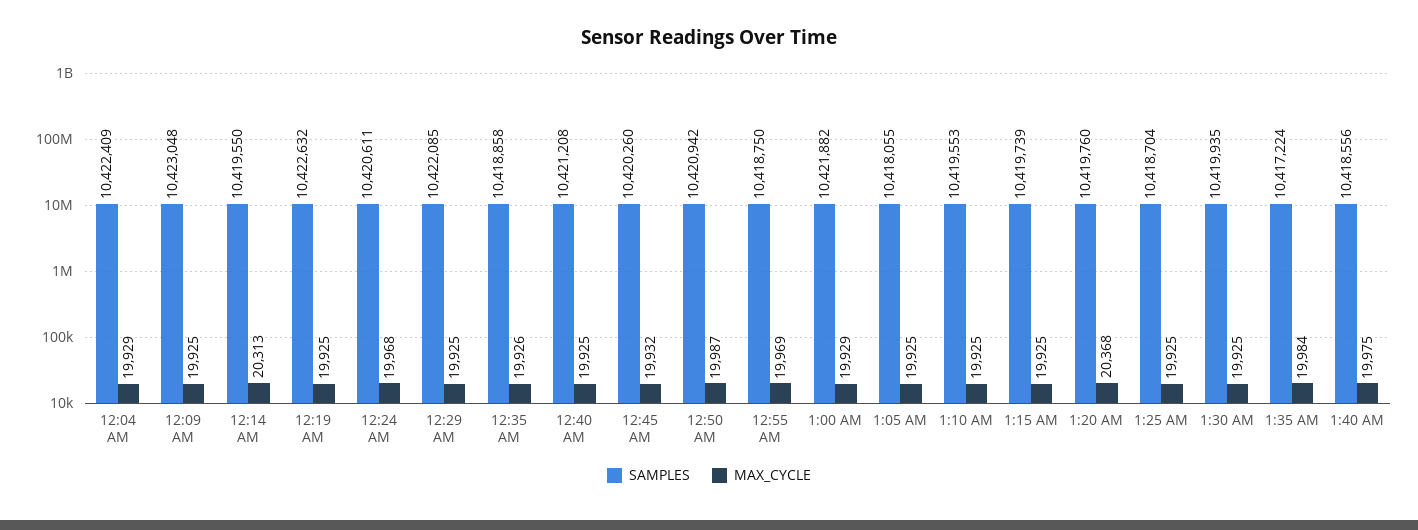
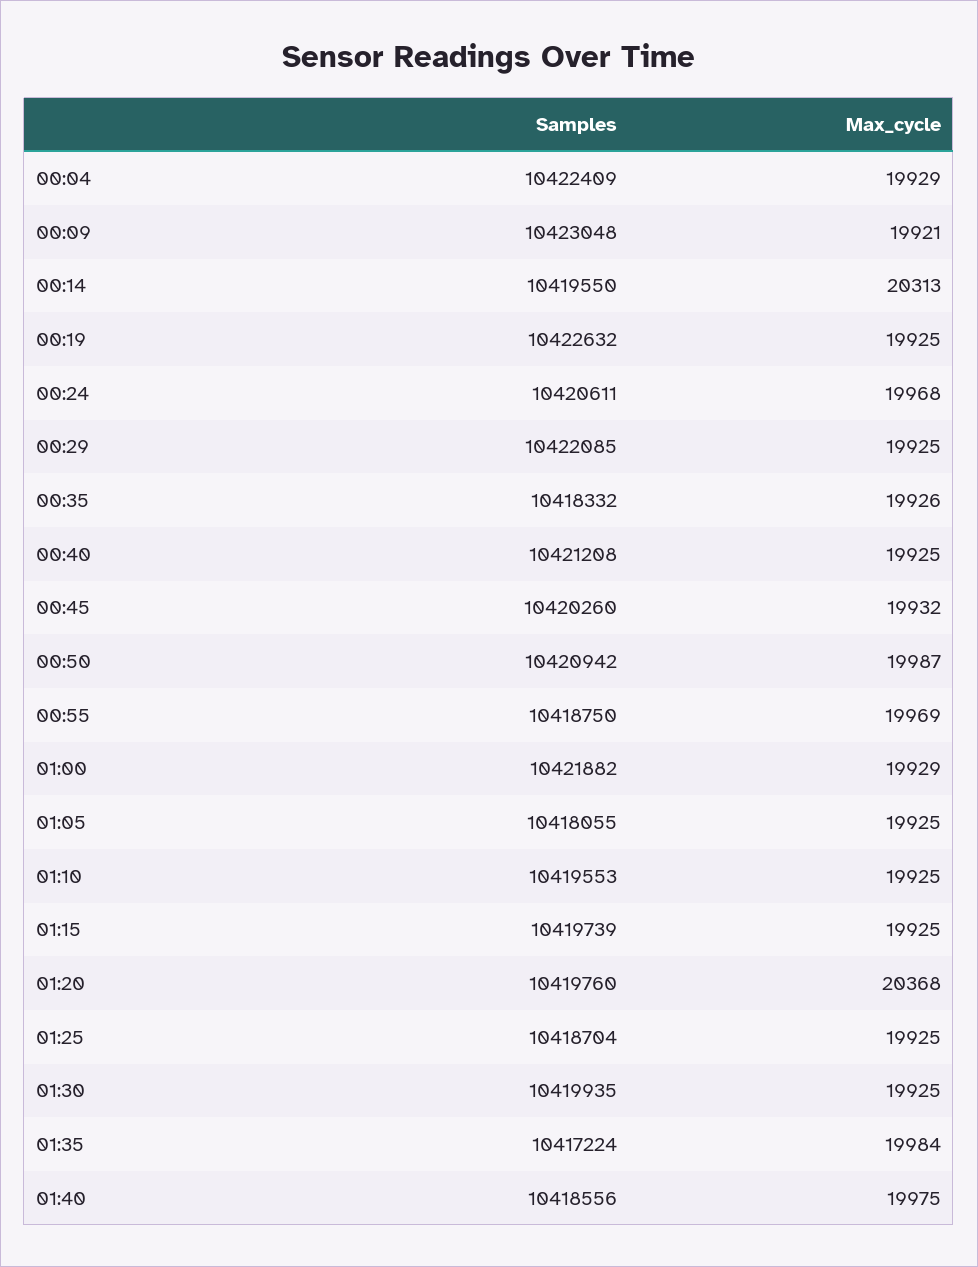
  {
    "SAMPLES": {
      "12:04 AM": 10422409,
      "12:09 AM": 10423048,
      "12:14 AM": 10419550,
      "12:19 AM": 10422632,
      "12:24 AM": 10420611,
      "12:29 AM": 10422085,
-     "12:35 AM": 10418858,
+     "12:35 AM": 10418332,
      "12:40 AM": 10421208,
      "12:45 AM": 10420260,
      "12:50 AM": 10420942,
      "12:55 AM": 10418750,
      "1:00 AM": 10421882,
      "1:05 AM": 10418055,
      "1:10 AM": 10419553,
      "1:15 AM": 10419739,
      "1:20 AM": 10419760,
      "1:25 AM": 10418704,
      "1:30 AM": 10419935,
      "1:35 AM": 10417224,
      "1:40 AM": 10418556
    },
    "MAX_CYCLE": {
      "12:04 AM": 19929,
-     "12:09 AM": 19925,
+     "12:09 AM": 19921,
      "12:14 AM": 20313,
      "12:19 AM": 19925,
      "12:24 AM": 19968,
      "12:29 AM": 19925,
      "12:35 AM": 19926,
      "12:40 AM": 19925,
      "12:45 AM": 19932,
      "12:50 AM": 19987,
      "12:55 AM": 19969,
      "1:00 AM": 19929,
      "1:05 AM": 19925,
      "1:10 AM": 19925,
      "1:15 AM": 19925,
      "1:20 AM": 20368,
      "1:25 AM": 19925,
      "1:30 AM": 19925,
      "1:35 AM": 19984,
      "1:40 AM": 19975
    }
  }

